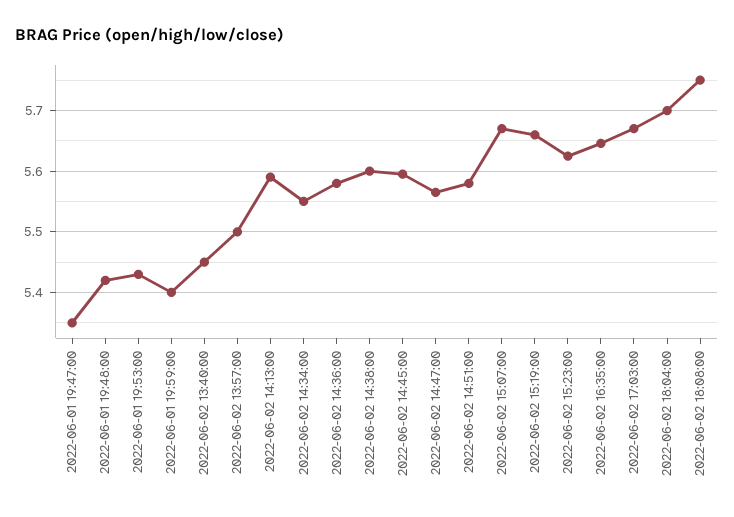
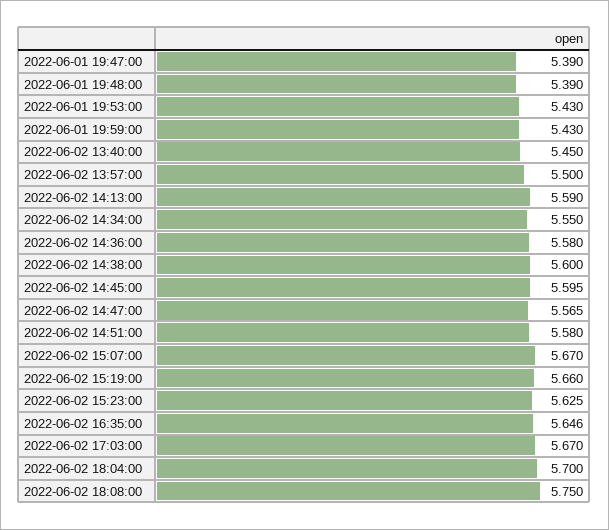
  {
-   "2022-06-01 19:47:00": 5.35,
+   "2022-06-01 19:47:00": 5.39,
-   "2022-06-01 19:48:00": 5.42,
+   "2022-06-01 19:48:00": 5.39,
    "2022-06-01 19:53:00": 5.43,
-   "2022-06-01 19:59:00": 5.4,
+   "2022-06-01 19:59:00": 5.43,
    "2022-06-02 13:40:00": 5.45,
    "2022-06-02 13:57:00": 5.5,
    "2022-06-02 14:13:00": 5.59,
    "2022-06-02 14:34:00": 5.55,
    "2022-06-02 14:36:00": 5.58,
    "2022-06-02 14:38:00": 5.6,
    "2022-06-02 14:45:00": 5.595,
    "2022-06-02 14:47:00": 5.565,
    "2022-06-02 14:51:00": 5.58,
    "2022-06-02 15:07:00": 5.67,
    "2022-06-02 15:19:00": 5.66,
    "2022-06-02 15:23:00": 5.625,
    "2022-06-02 16:35:00": 5.646,
    "2022-06-02 17:03:00": 5.67,
    "2022-06-02 18:04:00": 5.7,
    "2022-06-02 18:08:00": 5.75
  }

